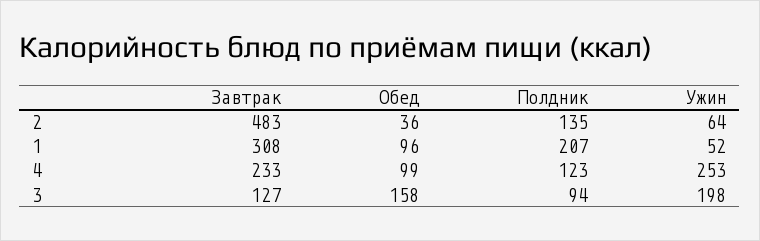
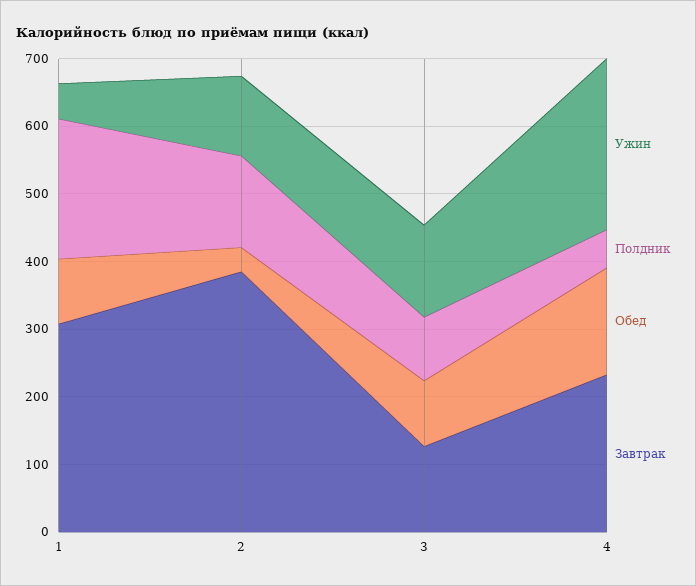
  {
    "Завтрак": {
-     "2": 483,
+     "2": 380,
      "1": 308,
      "4": 233,
      "3": 127
    },
    "Обед": {
      "2": 36,
      "1": 96,
-     "4": 99,
+     "4": 160,
-     "3": 158
+     "3": 100
    },
    "Полдник": {
      "2": 135,
      "1": 207,
-     "4": 123,
+     "4": 60,
      "3": 94
    },
    "Ужин": {
-     "2": 64,
+     "2": 120,
      "1": 52,
      "4": 253,
-     "3": 198
+     "3": 140
    }
  }

